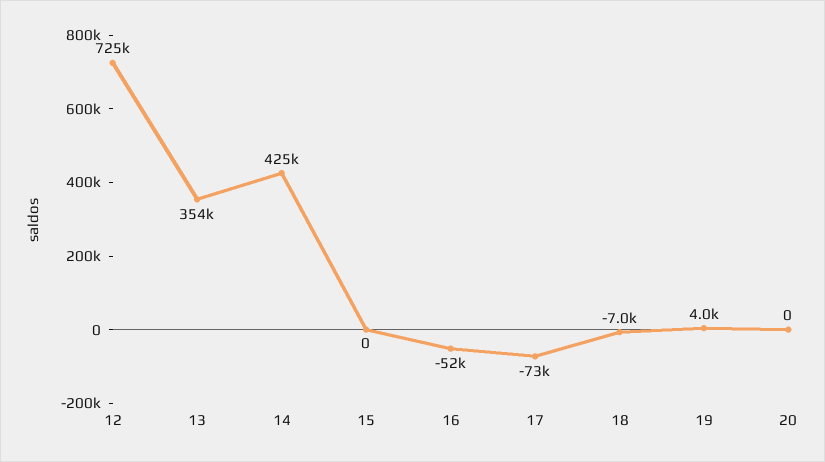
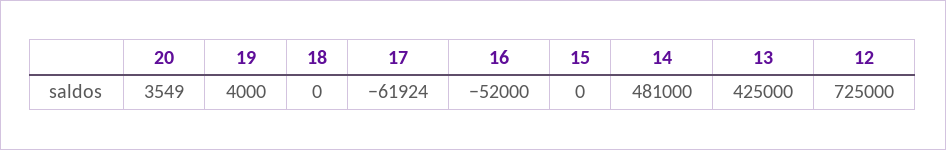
  {
    "12": 725000,
-   "13": 354000,
+   "13": 425000,
-   "14": 425000,
+   "14": 481000,
    "15": 0,
    "16": -52000,
-   "17": -73000,
+   "17": -61924,
-   "18": -7000,
+   "18": 0,
    "19": 4000,
-   "20": 0
+   "20": 3549
  }

